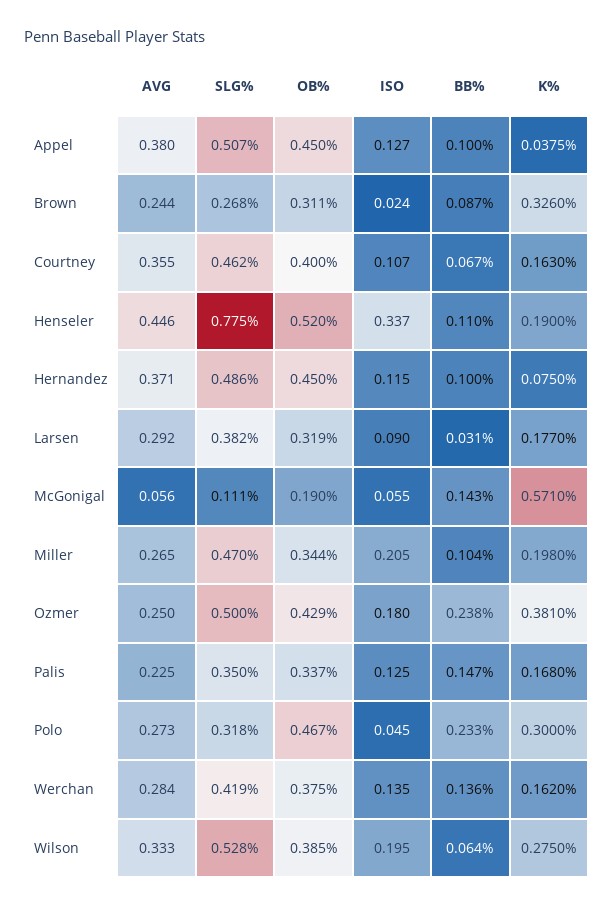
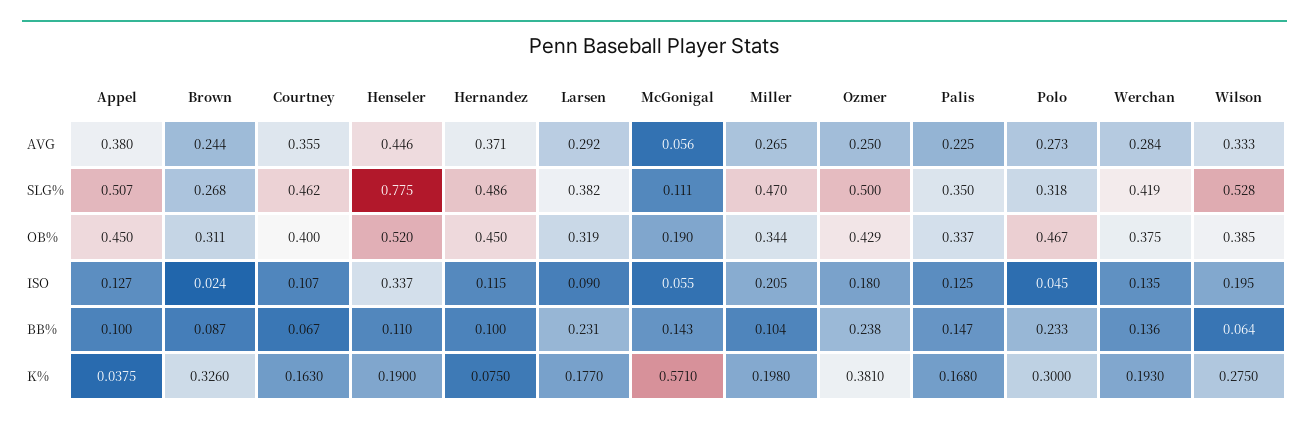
  {
    "AVG": {
      "Appel": 0.38,
      "Brown": 0.244,
      "Courtney": 0.355,
      "Henseler": 0.446,
      "Hernandez": 0.371,
      "Larsen": 0.292,
      "McGonigal": 0.056,
      "Miller": 0.265,
      "Ozmer": 0.25,
      "Palis": 0.225,
      "Polo": 0.273,
      "Werchan": 0.284,
      "Wilson": 0.333
    },
    "SLG%": {
      "Appel": 0.507,
      "Brown": 0.268,
      "Courtney": 0.462,
      "Henseler": 0.775,
      "Hernandez": 0.486,
      "Larsen": 0.382,
      "McGonigal": 0.111,
      "Miller": 0.47,
      "Ozmer": 0.5,
      "Palis": 0.35,
      "Polo": 0.318,
      "Werchan": 0.419,
      "Wilson": 0.528
    },
    "OB%": {
      "Appel": 0.45,
      "Brown": 0.311,
      "Courtney": 0.4,
      "Henseler": 0.52,
      "Hernandez": 0.45,
      "Larsen": 0.319,
      "McGonigal": 0.19,
      "Miller": 0.344,
      "Ozmer": 0.429,
      "Palis": 0.337,
      "Polo": 0.467,
      "Werchan": 0.375,
      "Wilson": 0.385
    },
    "ISO": {
      "Appel": 0.127,
      "Brown": 0.024,
      "Courtney": 0.107,
      "Henseler": 0.337,
      "Hernandez": 0.115,
      "Larsen": 0.09,
      "McGonigal": 0.055,
      "Miller": 0.205,
      "Ozmer": 0.18,
      "Palis": 0.125,
      "Polo": 0.045,
      "Werchan": 0.135,
      "Wilson": 0.195
    },
    "BB%": {
      "Appel": 0.1,
      "Brown": 0.087,
      "Courtney": 0.067,
      "Henseler": 0.11,
      "Hernandez": 0.1,
-     "Larsen": 0.031,
+     "Larsen": 0.231,
      "McGonigal": 0.143,
      "Miller": 0.104,
      "Ozmer": 0.238,
      "Palis": 0.147,
      "Polo": 0.233,
      "Werchan": 0.136,
      "Wilson": 0.064
    },
    "K%": {
      "Appel": 0.0375,
      "Brown": 0.326,
      "Courtney": 0.163,
      "Henseler": 0.19,
      "Hernandez": 0.075,
      "Larsen": 0.177,
      "McGonigal": 0.571,
      "Miller": 0.198,
      "Ozmer": 0.381,
      "Palis": 0.168,
      "Polo": 0.3,
-     "Werchan": 0.162,
+     "Werchan": 0.193,
      "Wilson": 0.275
    }
  }

